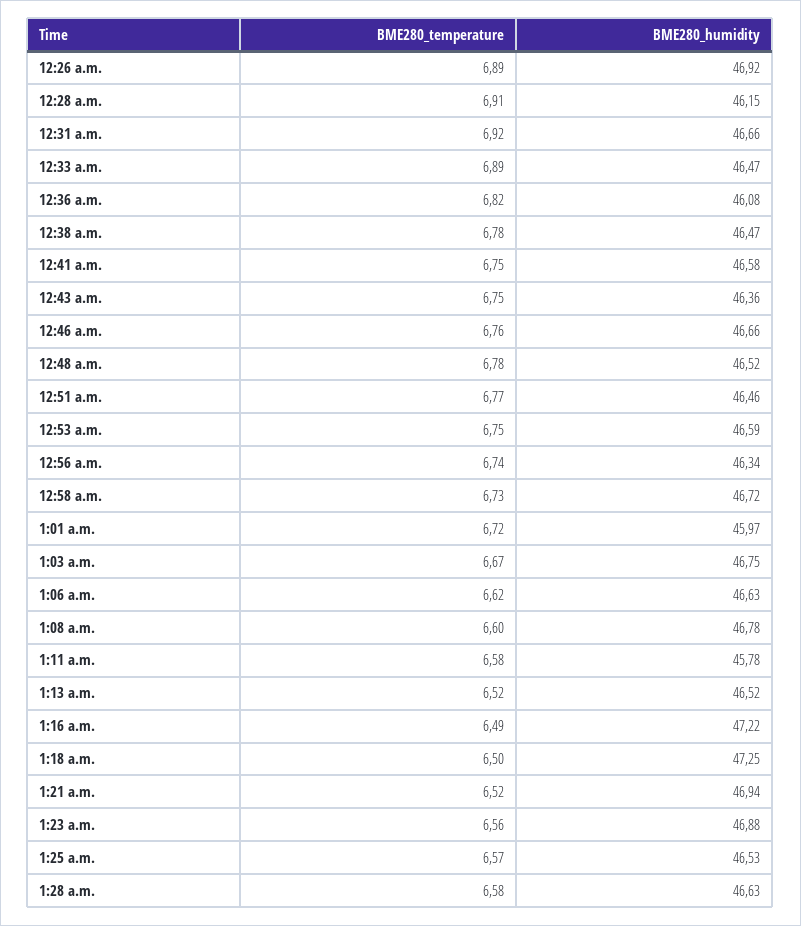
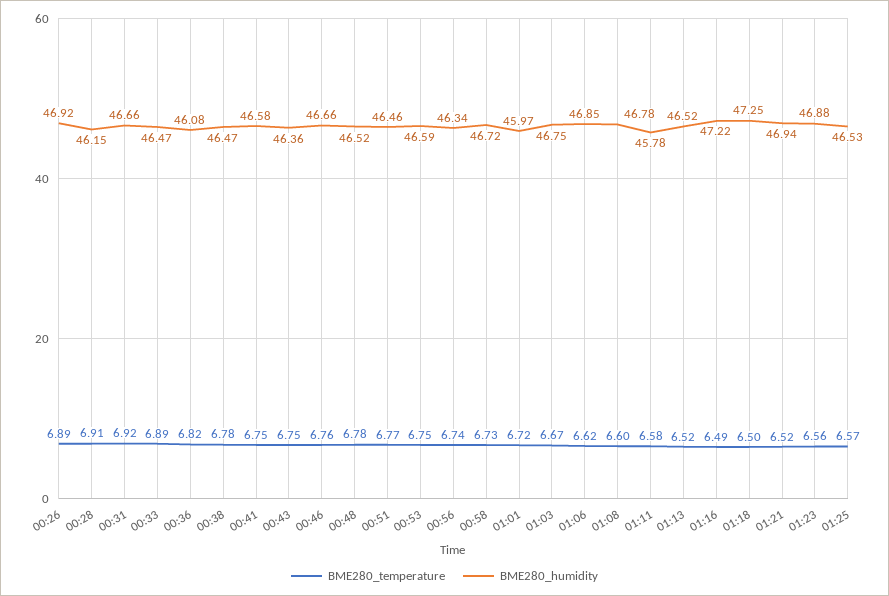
  {
    "BME280_temperature": {
      "12:26 a.m.": 6.89,
      "12:28 a.m.": 6.91,
      "12:31 a.m.": 6.92,
      "12:33 a.m.": 6.89,
      "12:36 a.m.": 6.82,
      "12:38 a.m.": 6.78,
      "12:41 a.m.": 6.75,
      "12:43 a.m.": 6.75,
      "12:46 a.m.": 6.76,
      "12:48 a.m.": 6.78,
      "12:51 a.m.": 6.77,
      "12:53 a.m.": 6.75,
      "12:56 a.m.": 6.74,
      "12:58 a.m.": 6.73,
      "1:01 a.m.": 6.72,
      "1:03 a.m.": 6.67,
      "1:06 a.m.": 6.62,
      "1:08 a.m.": 6.6,
      "1:11 a.m.": 6.58,
      "1:13 a.m.": 6.52,
      "1:16 a.m.": 6.49,
      "1:18 a.m.": 6.5,
      "1:21 a.m.": 6.52,
      "1:23 a.m.": 6.56,
-     "1:25 a.m.": 6.57,
+     "1:25 a.m.": 6.57
-     "1:28 a.m.": 6.58
    },
    "BME280_humidity": {
      "12:26 a.m.": 46.92,
      "12:28 a.m.": 46.15,
      "12:31 a.m.": 46.66,
      "12:33 a.m.": 46.47,
      "12:36 a.m.": 46.08,
      "12:38 a.m.": 46.47,
      "12:41 a.m.": 46.58,
      "12:43 a.m.": 46.36,
      "12:46 a.m.": 46.66,
      "12:48 a.m.": 46.52,
      "12:51 a.m.": 46.46,
      "12:53 a.m.": 46.59,
      "12:56 a.m.": 46.34,
      "12:58 a.m.": 46.72,
      "1:01 a.m.": 45.97,
      "1:03 a.m.": 46.75,
-     "1:06 a.m.": 46.63,
+     "1:06 a.m.": 46.85,
      "1:08 a.m.": 46.78,
      "1:11 a.m.": 45.78,
      "1:13 a.m.": 46.52,
      "1:16 a.m.": 47.22,
      "1:18 a.m.": 47.25,
      "1:21 a.m.": 46.94,
      "1:23 a.m.": 46.88,
-     "1:25 a.m.": 46.53,
+     "1:25 a.m.": 46.53
-     "1:28 a.m.": 46.63
    }
  }

